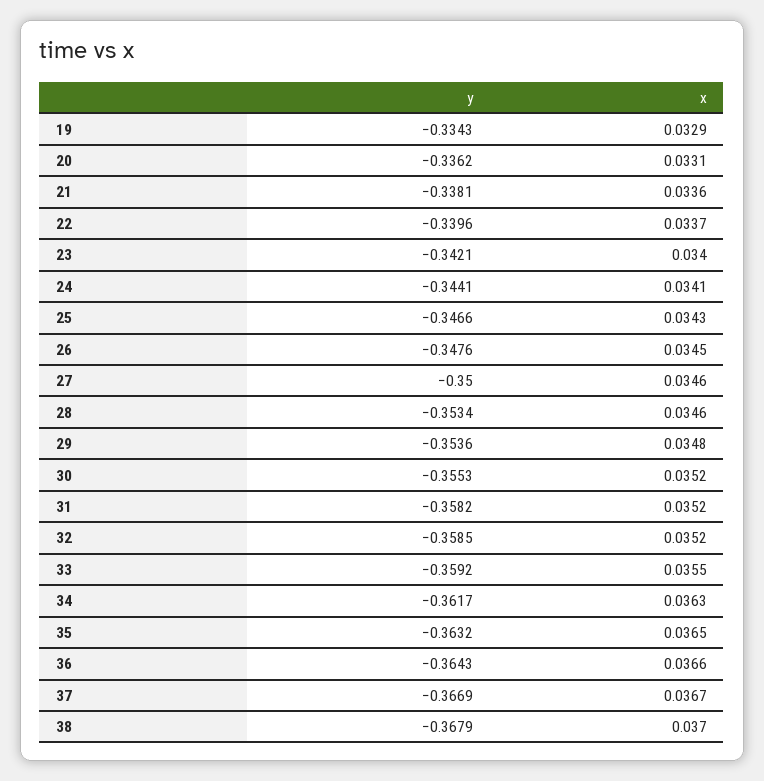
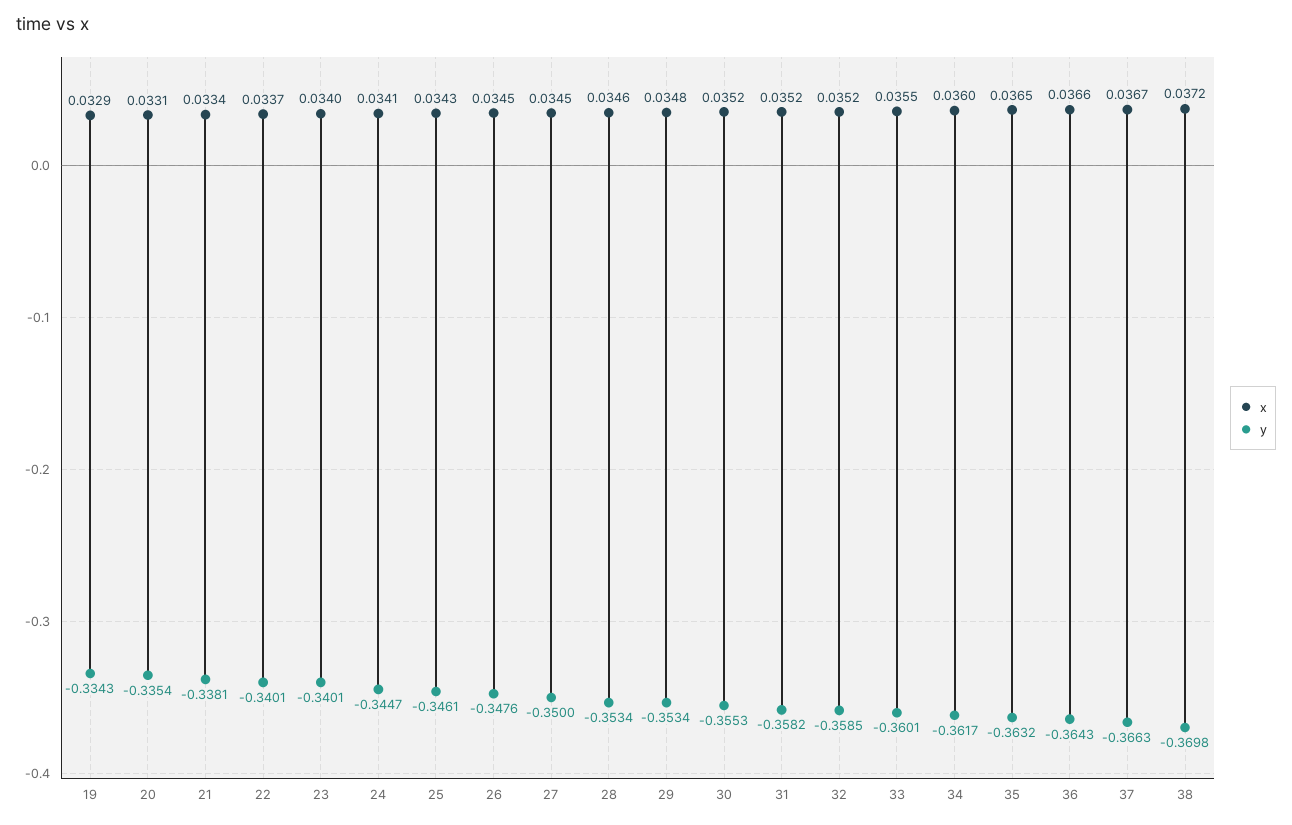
  {
    "y": {
      "19": -0.3343,
-     "20": -0.3362,
+     "20": -0.3354,
      "21": -0.3381,
-     "22": -0.3396,
+     "22": -0.3401,
-     "23": -0.3421,
+     "23": -0.3401,
-     "24": -0.3441,
+     "24": -0.3447,
-     "25": -0.3466,
+     "25": -0.3461,
      "26": -0.3476,
      "27": -0.35,
      "28": -0.3534,
-     "29": -0.3536,
+     "29": -0.3534,
      "30": -0.3553,
      "31": -0.3582,
      "32": -0.3585,
-     "33": -0.3592,
+     "33": -0.3601,
      "34": -0.3617,
      "35": -0.3632,
      "36": -0.3643,
-     "37": -0.3669,
+     "37": -0.3663,
-     "38": -0.3679
+     "38": -0.3698
    },
    "x": {
      "19": 0.0329,
      "20": 0.0331,
-     "21": 0.0336,
+     "21": 0.0334,
      "22": 0.0337,
      "23": 0.034,
      "24": 0.0341,
      "25": 0.0343,
      "26": 0.0345,
-     "27": 0.0346,
+     "27": 0.0345,
      "28": 0.0346,
      "29": 0.0348,
      "30": 0.0352,
      "31": 0.0352,
      "32": 0.0352,
      "33": 0.0355,
-     "34": 0.0363,
+     "34": 0.036,
      "35": 0.0365,
      "36": 0.0366,
      "37": 0.0367,
-     "38": 0.037
+     "38": 0.0372
    }
  }

